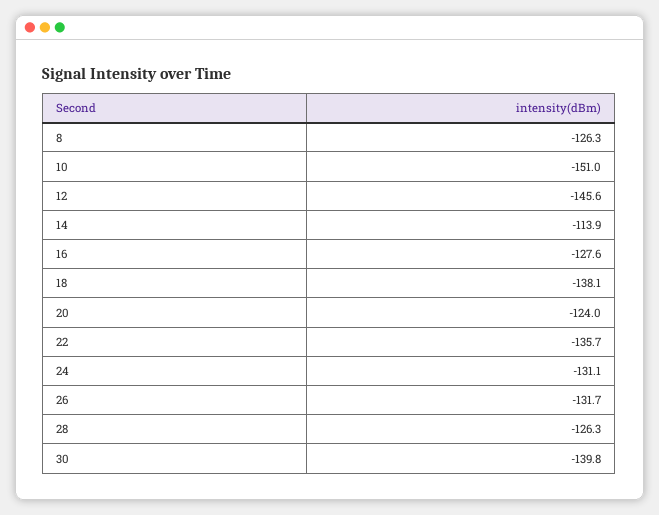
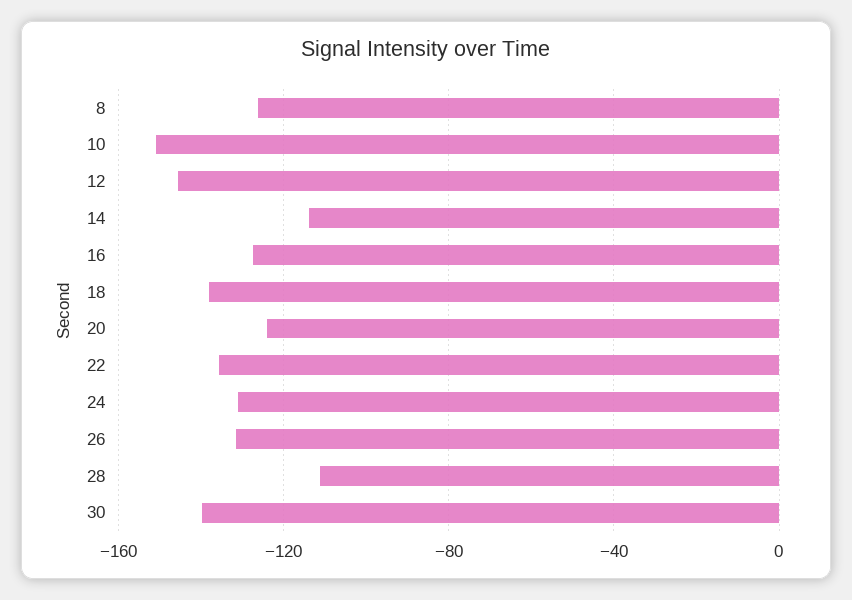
  {
    "8": -126.3,
    "10": -151,
    "12": -145.6,
    "14": -113.9,
    "16": -127.6,
    "18": -138.1,
    "20": -124,
    "22": -135.7,
    "24": -131.1,
    "26": -131.7,
-   "28": -126.3,
+   "28": -110,
    "30": -139.8
  }

